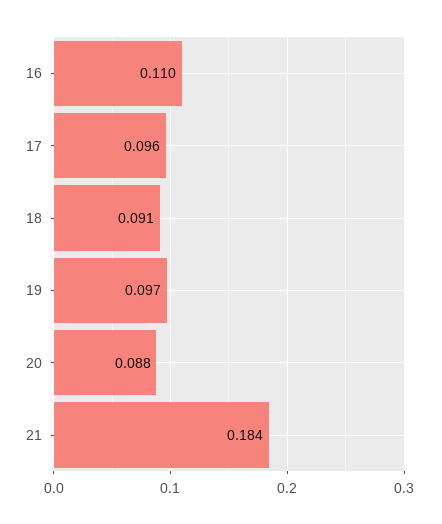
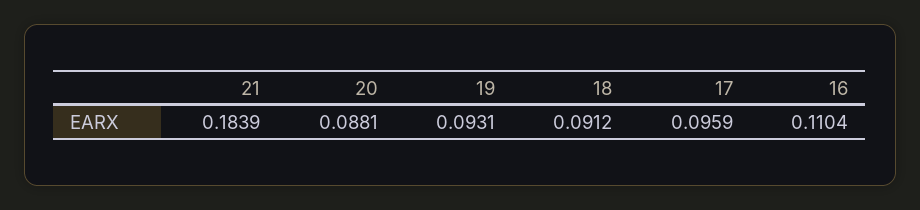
  {
    "16": 0.1104,
    "17": 0.0959,
    "18": 0.0912,
-   "19": 0.097,
+   "19": 0.0931,
    "20": 0.0881,
    "21": 0.1839
  }

